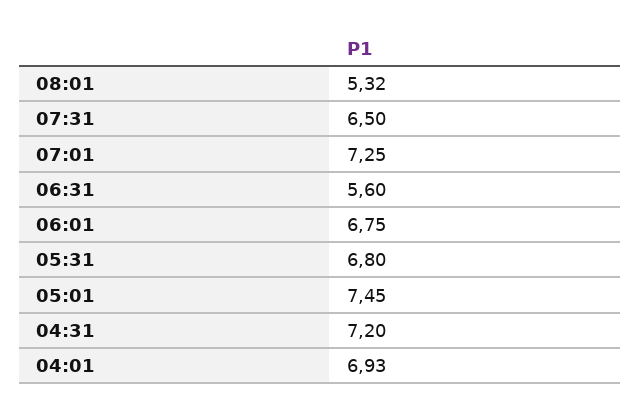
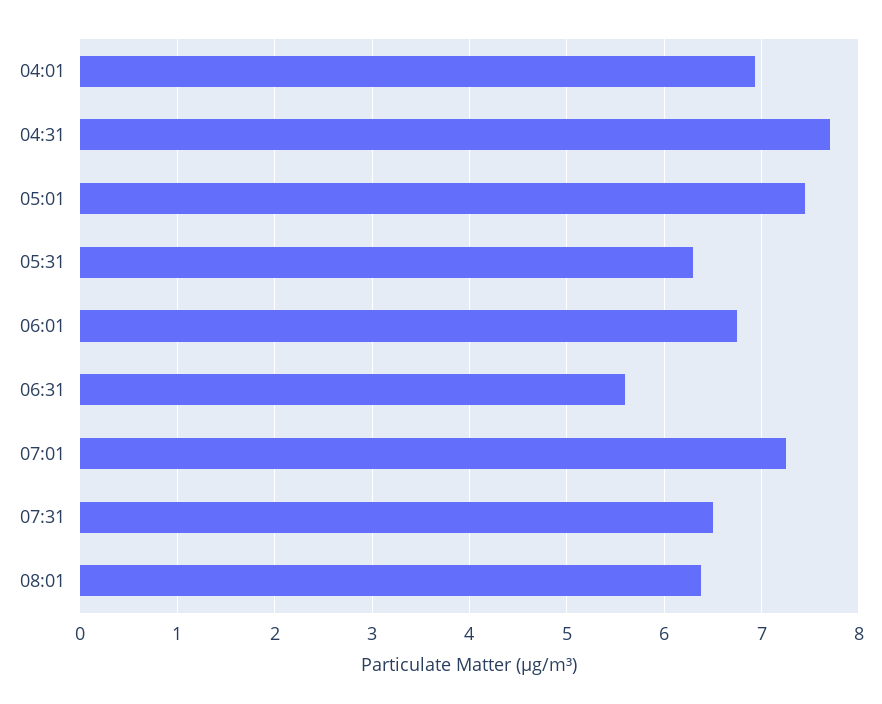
  {
-   "08:01": 5.32,
+   "08:01": 6.4,
    "07:31": 6.5,
    "07:01": 7.25,
    "06:31": 5.6,
    "06:01": 6.75,
-   "05:31": 6.8,
+   "05:31": 6.3,
    "05:01": 7.45,
-   "04:31": 7.2,
+   "04:31": 7.7,
    "04:01": 6.93
  }

